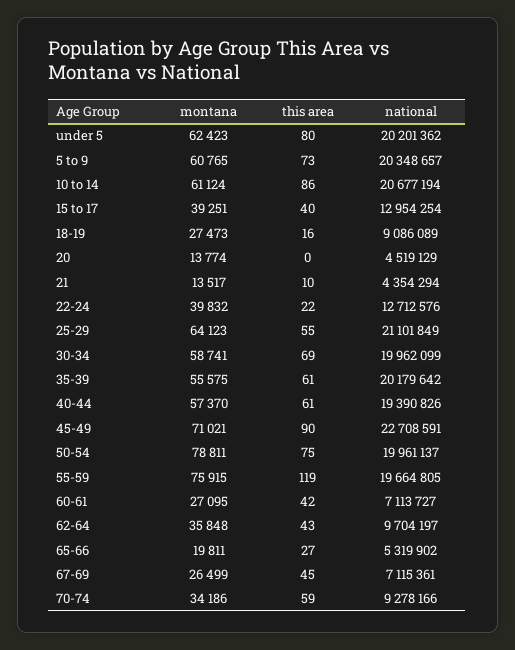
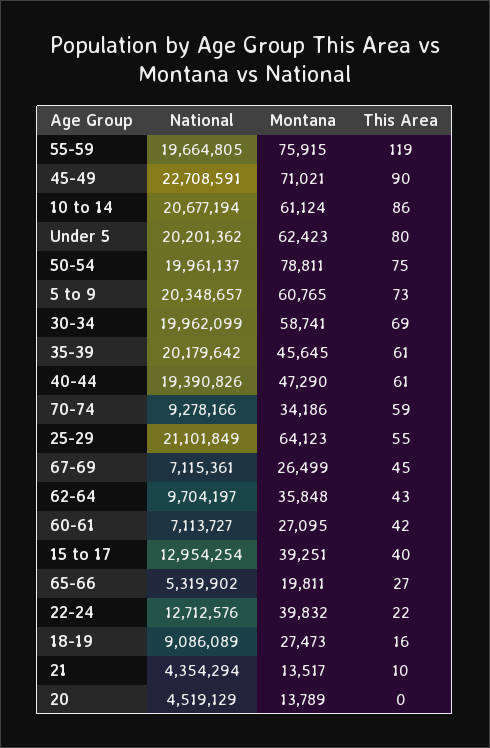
  {
    "montana": {
      "under 5": 62423,
      "5 to 9": 60765,
      "10 to 14": 61124,
      "15 to 17": 39251,
      "18-19": 27473,
-     "20": 13774,
+     "20": 13789,
      "21": 13517,
      "22-24": 39832,
      "25-29": 64123,
      "30-34": 58741,
-     "35-39": 55575,
+     "35-39": 45645,
-     "40-44": 57370,
+     "40-44": 47290,
      "45-49": 71021,
      "50-54": 78811,
      "55-59": 75915,
      "60-61": 27095,
      "62-64": 35848,
      "65-66": 19811,
      "67-69": 26499,
      "70-74": 34186
    },
    "this area": {
      "under 5": 80,
      "5 to 9": 73,
      "10 to 14": 86,
      "15 to 17": 40,
      "18-19": 16,
      "20": 0,
      "21": 10,
      "22-24": 22,
      "25-29": 55,
      "30-34": 69,
      "35-39": 61,
      "40-44": 61,
      "45-49": 90,
      "50-54": 75,
      "55-59": 119,
      "60-61": 42,
      "62-64": 43,
      "65-66": 27,
      "67-69": 45,
      "70-74": 59
    },
    "national": {
      "under 5": 20201362,
      "5 to 9": 20348657,
      "10 to 14": 20677194,
      "15 to 17": 12954254,
      "18-19": 9086089,
      "20": 4519129,
      "21": 4354294,
      "22-24": 12712576,
      "25-29": 21101849,
      "30-34": 19962099,
      "35-39": 20179642,
      "40-44": 19390826,
      "45-49": 22708591,
      "50-54": 19961137,
      "55-59": 19664805,
      "60-61": 7113727,
      "62-64": 9704197,
      "65-66": 5319902,
      "67-69": 7115361,
      "70-74": 9278166
    }
  }

